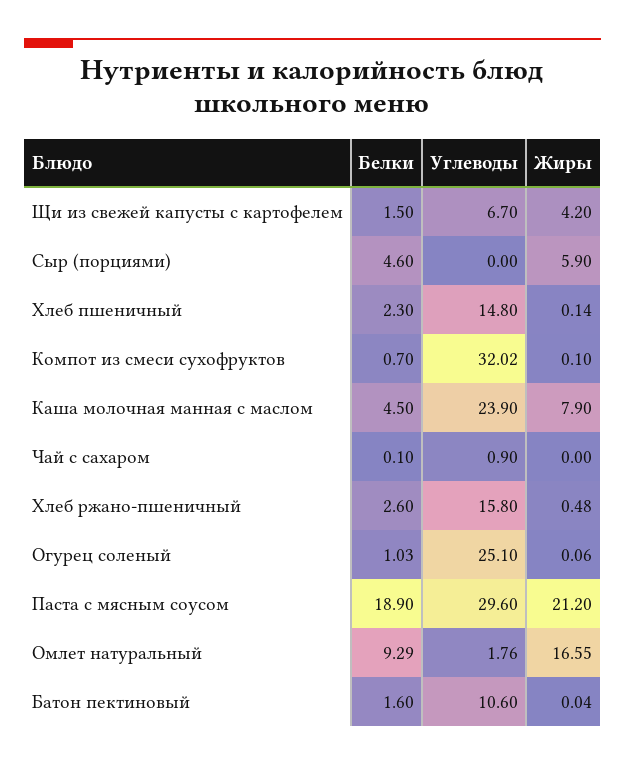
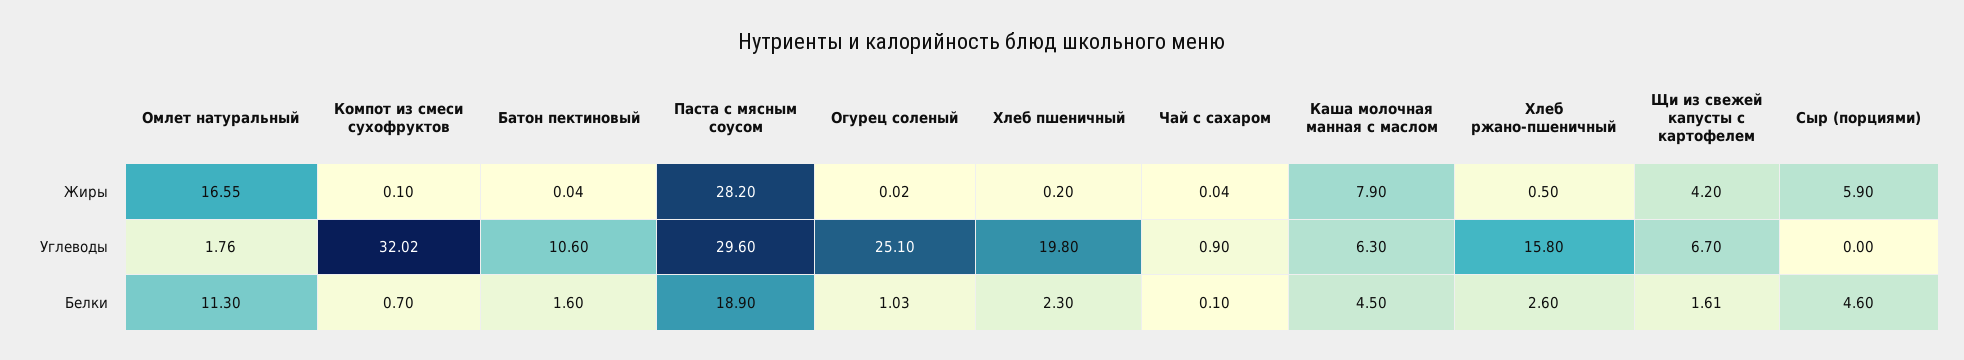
  {
    "Белки": {
-     "Щи из свежей капусты с картофелем": 1.5,
+     "Щи из свежей капусты с картофелем": 1.61,
      "Сыр (порциями)": 4.6,
      "Хлеб пшеничный": 2.3,
      "Компот из смеси сухофруктов": 0.7,
      "Каша молочная манная с маслом": 4.5,
      "Чай с сахаром": 0.1,
      "Хлеб ржано-пшеничный": 2.6,
      "Огурец соленый": 1.03,
      "Паста с мясным соусом": 18.9,
-     "Омлет натуральный": 9.29,
+     "Омлет натуральный": 11.3,
      "Батон пектиновый": 1.6
    },
    "Углеводы": {
      "Щи из свежей капусты с картофелем": 6.7,
      "Сыр (порциями)": 0,
-     "Хлеб пшеничный": 14.8,
+     "Хлеб пшеничный": 19.8,
      "Компот из смеси сухофруктов": 32.02,
-     "Каша молочная манная с маслом": 23.9,
+     "Каша молочная манная с маслом": 6.3,
      "Чай с сахаром": 0.9,
      "Хлеб ржано-пшеничный": 15.8,
      "Огурец соленый": 25.1,
      "Паста с мясным соусом": 29.6,
      "Омлет натуральный": 1.76,
      "Батон пектиновый": 10.6
    },
    "Жиры": {
      "Щи из свежей капусты с картофелем": 4.2,
      "Сыр (порциями)": 5.9,
-     "Хлеб пшеничный": 0.14,
+     "Хлеб пшеничный": 0.2,
      "Компот из смеси сухофруктов": 0.1,
      "Каша молочная манная с маслом": 7.9,
-     "Чай с сахаром": 0,
+     "Чай с сахаром": 0.04,
-     "Хлеб ржано-пшеничный": 0.48,
+     "Хлеб ржано-пшеничный": 0.5,
-     "Огурец соленый": 0.06,
+     "Огурец соленый": 0.02,
-     "Паста с мясным соусом": 21.2,
+     "Паста с мясным соусом": 28.2,
      "Омлет натуральный": 16.55,
      "Батон пектиновый": 0.04
    }
  }

